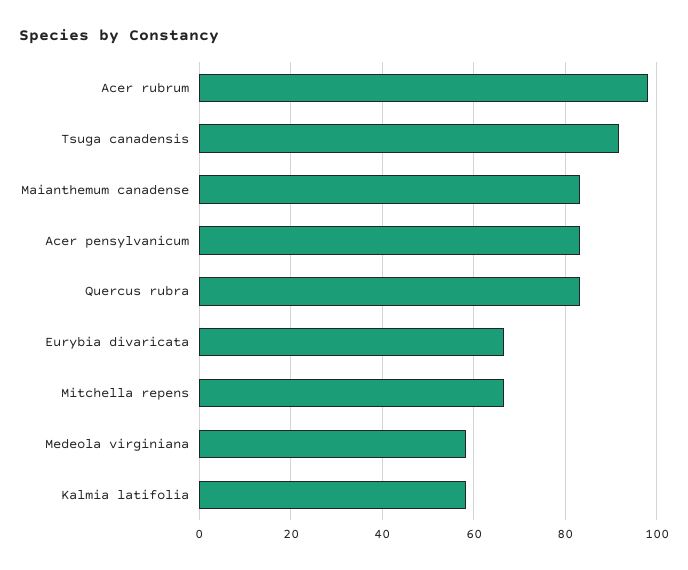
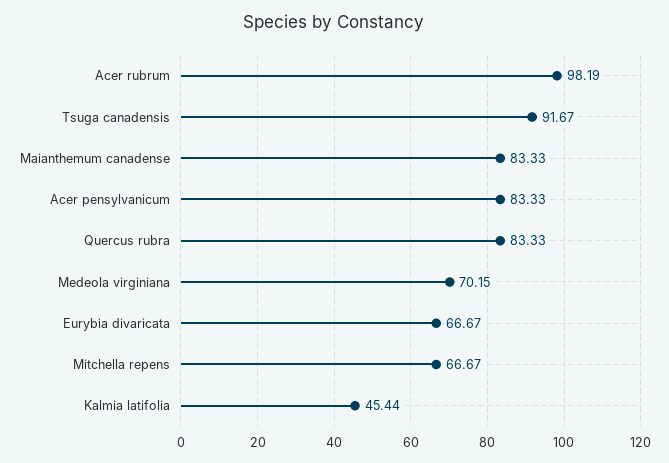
  {
    "Acer rubrum": 98.19,
    "Tsuga canadensis": 91.67,
    "Maianthemum canadense": 83.33,
    "Acer pensylvanicum": 83.33,
    "Quercus rubra": 83.33,
    "Eurybia divaricata": 66.67,
    "Mitchella repens": 66.67,
-   "Medeola virginiana": 58,
+   "Medeola virginiana": 70.15,
-   "Kalmia latifolia": 58
+   "Kalmia latifolia": 45.44
  }

